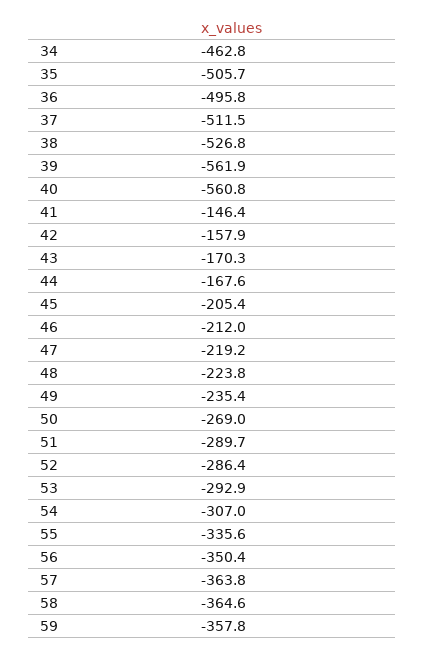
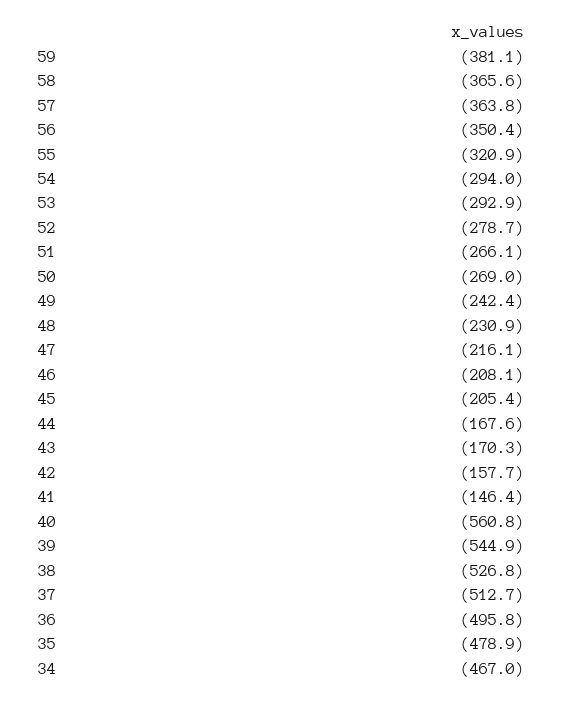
  {
-   "34": -462.8,
+   "34": -467,
-   "35": -505.7,
+   "35": -478.9,
    "36": -495.8,
-   "37": -511.5,
+   "37": -512.7,
    "38": -526.8,
-   "39": -561.9,
+   "39": -544.9,
    "40": -560.8,
    "41": -146.4,
-   "42": -157.9,
+   "42": -157.7,
    "43": -170.3,
    "44": -167.6,
    "45": -205.4,
-   "46": -212,
+   "46": -208.1,
-   "47": -219.2,
+   "47": -216.1,
-   "48": -223.8,
+   "48": -230.9,
-   "49": -235.4,
+   "49": -242.4,
    "50": -269,
-   "51": -289.7,
+   "51": -266.1,
-   "52": -286.4,
+   "52": -278.7,
    "53": -292.9,
-   "54": -307,
+   "54": -294,
-   "55": -335.6,
+   "55": -320.9,
    "56": -350.4,
    "57": -363.8,
-   "58": -364.6,
+   "58": -365.6,
-   "59": -357.8
+   "59": -381.1
  }

